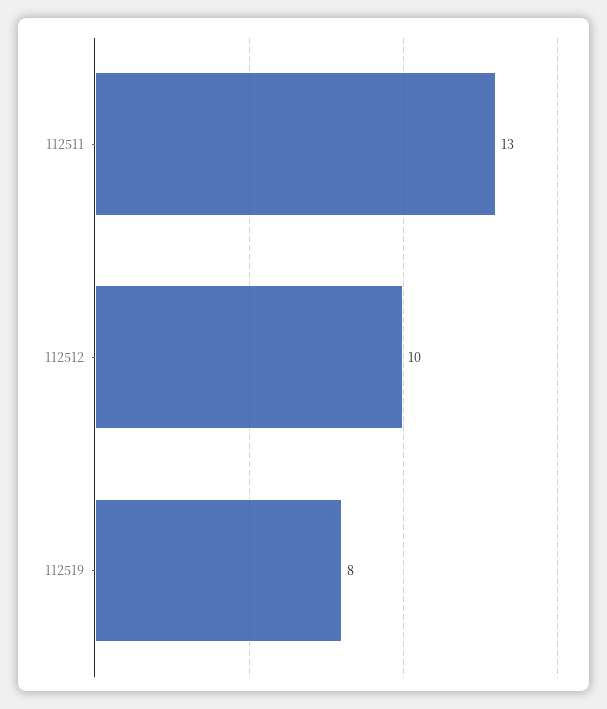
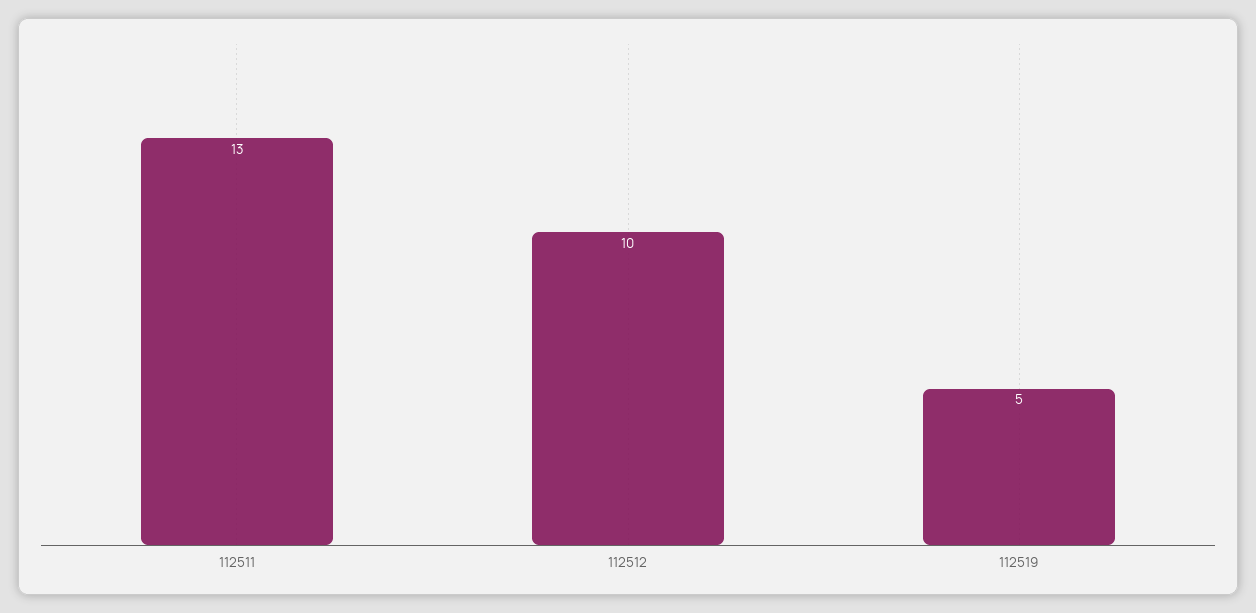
  {
    "112511": 13,
    "112512": 10,
-   "112519": 8
+   "112519": 5
  }

